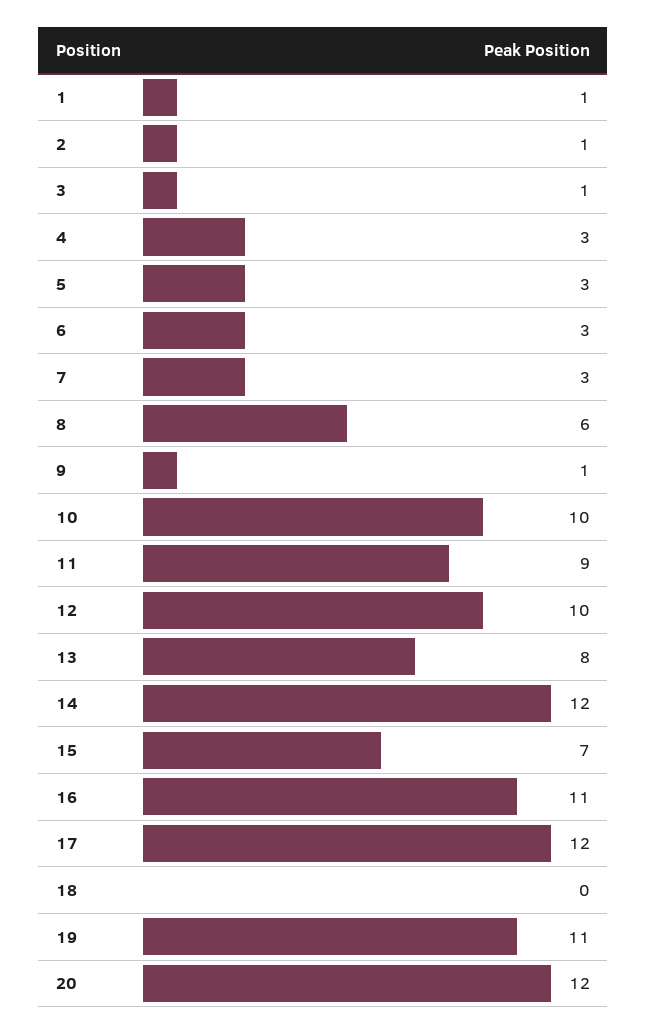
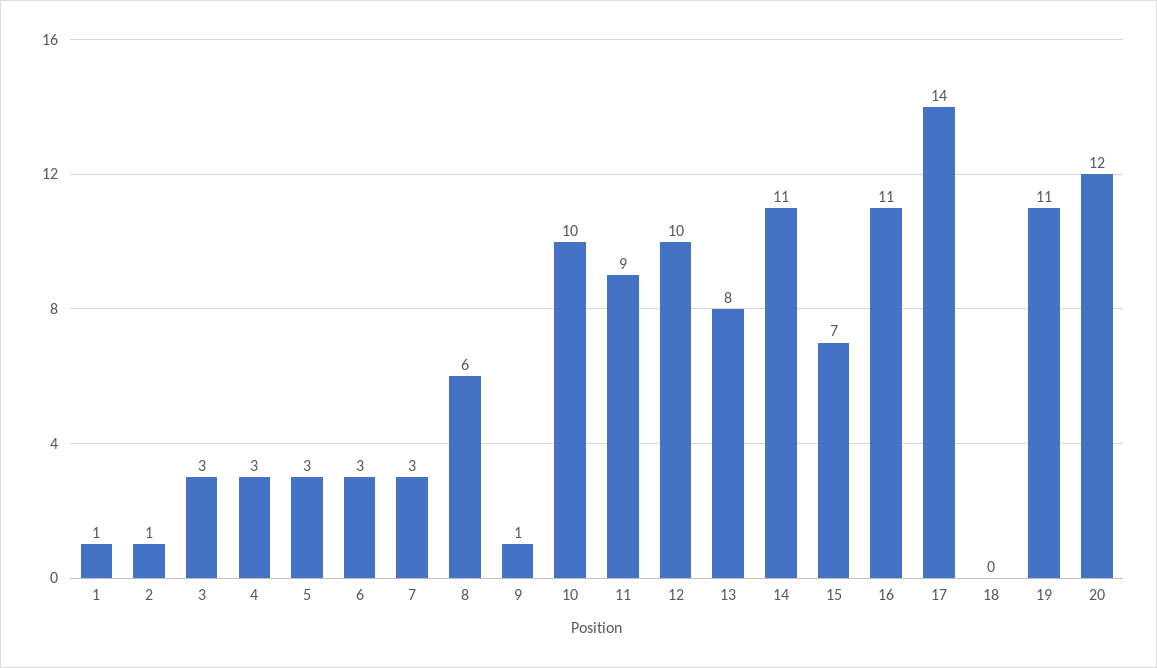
  {
    "1": 1,
    "2": 1,
-   "3": 1,
+   "3": 3,
    "4": 3,
    "5": 3,
    "6": 3,
    "7": 3,
    "8": 6,
    "9": 1,
    "10": 10,
    "11": 9,
    "12": 10,
    "13": 8,
-   "14": 12,
+   "14": 11,
    "15": 7,
    "16": 11,
-   "17": 12,
+   "17": 14,
    "18": 0,
    "19": 11,
    "20": 12
  }

